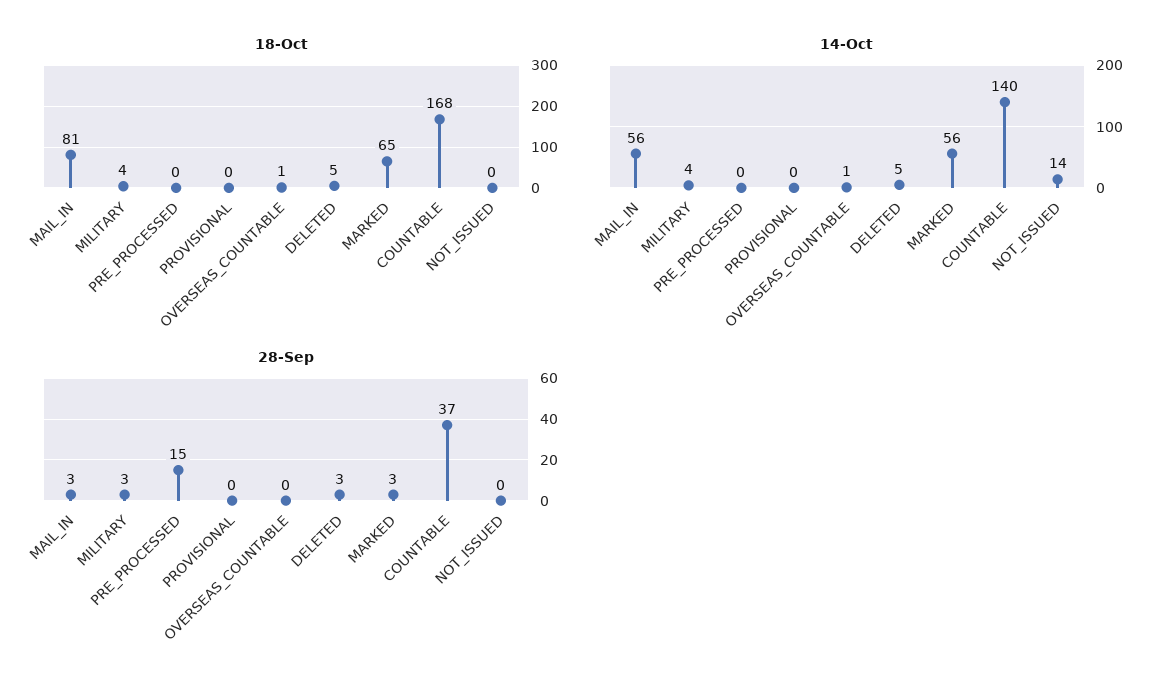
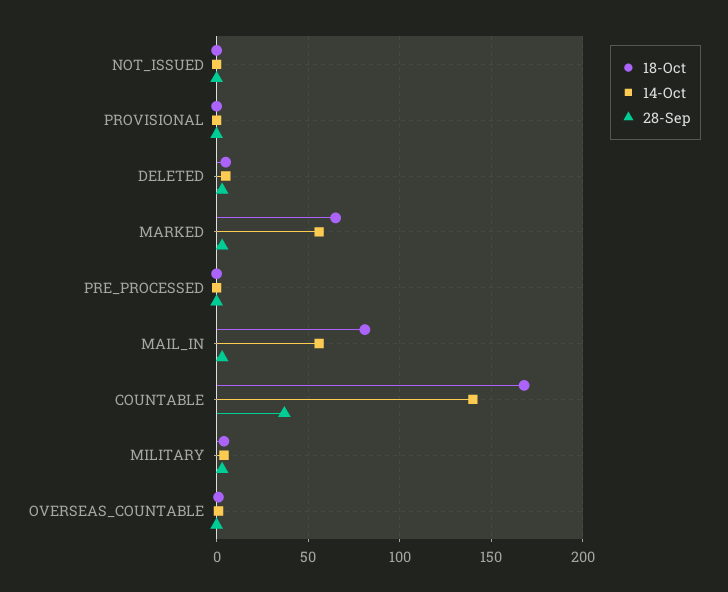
  {
    "18-Oct": {
      "MAIL_IN": 81,
      "MILITARY": 4,
      "PRE_PROCESSED": 0,
      "PROVISIONAL": 0,
      "OVERSEAS_COUNTABLE": 1,
      "DELETED": 5,
      "MARKED": 65,
      "COUNTABLE": 168,
      "NOT_ISSUED": 0
    },
    "14-Oct": {
      "MAIL_IN": 56,
      "MILITARY": 4,
      "PRE_PROCESSED": 0,
      "PROVISIONAL": 0,
      "OVERSEAS_COUNTABLE": 1,
      "DELETED": 5,
      "MARKED": 56,
      "COUNTABLE": 140,
-     "NOT_ISSUED": 14
+     "NOT_ISSUED": 0
    },
    "28-Sep": {
      "MAIL_IN": 3,
      "MILITARY": 3,
-     "PRE_PROCESSED": 15,
+     "PRE_PROCESSED": 0,
      "PROVISIONAL": 0,
      "OVERSEAS_COUNTABLE": 0,
      "DELETED": 3,
      "MARKED": 3,
      "COUNTABLE": 37,
      "NOT_ISSUED": 0
    }
  }

